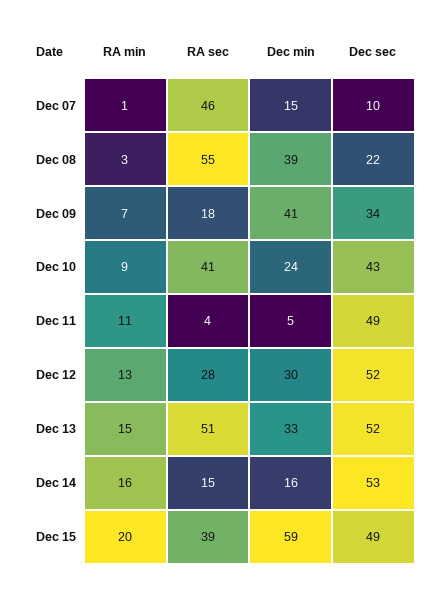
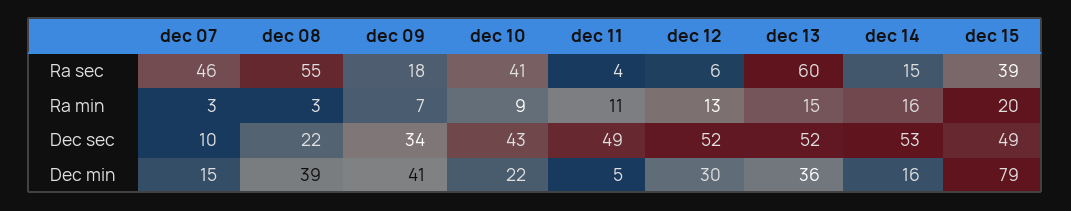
  {
    "RA min": {
-     "Dec 07": 1,
+     "Dec 07": 3,
      "Dec 08": 3,
      "Dec 09": 7,
      "Dec 10": 9,
      "Dec 11": 11,
      "Dec 12": 13,
      "Dec 13": 15,
      "Dec 14": 16,
      "Dec 15": 20
    },
    "RA sec": {
      "Dec 07": 46,
      "Dec 08": 55,
      "Dec 09": 18,
      "Dec 10": 41,
      "Dec 11": 4,
-     "Dec 12": 28,
+     "Dec 12": 6,
-     "Dec 13": 51,
+     "Dec 13": 60,
      "Dec 14": 15,
      "Dec 15": 39
    },
    "Dec min": {
      "Dec 07": 15,
      "Dec 08": 39,
      "Dec 09": 41,
-     "Dec 10": 24,
+     "Dec 10": 22,
      "Dec 11": 5,
      "Dec 12": 30,
-     "Dec 13": 33,
+     "Dec 13": 36,
      "Dec 14": 16,
-     "Dec 15": 59
+     "Dec 15": 79
    },
    "Dec sec": {
      "Dec 07": 10,
      "Dec 08": 22,
      "Dec 09": 34,
      "Dec 10": 43,
      "Dec 11": 49,
      "Dec 12": 52,
      "Dec 13": 52,
      "Dec 14": 53,
      "Dec 15": 49
    }
  }

